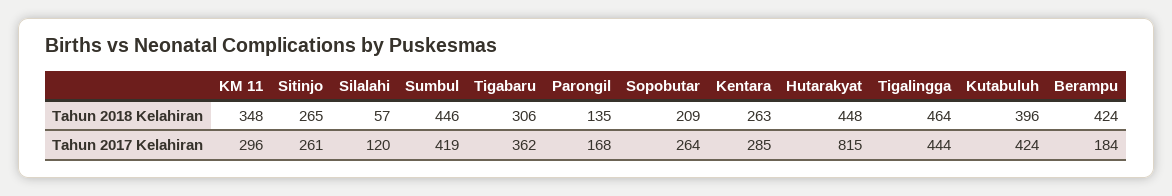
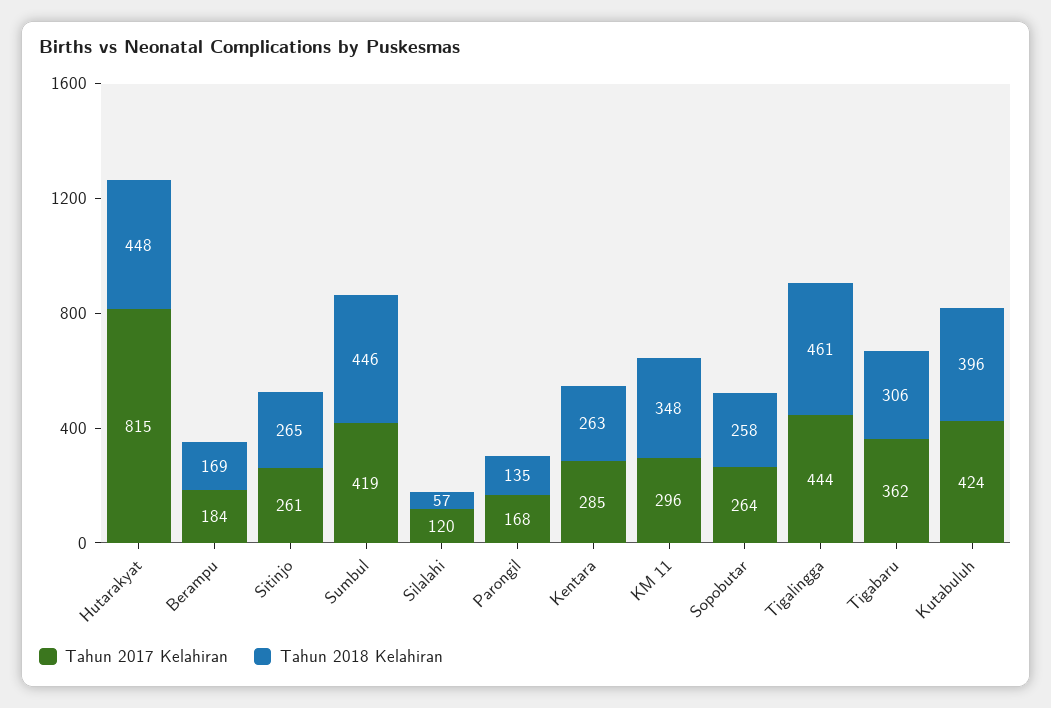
  {
    "Tahun 2018 Kelahiran": {
      "KM 11": 348,
      "Sitinjo": 265,
      "Silalahi": 57,
      "Sumbul": 446,
      "Tigabaru": 306,
      "Parongil": 135,
-     "Sopobutar": 209,
+     "Sopobutar": 258,
      "Kentara": 263,
      "Hutarakyat": 448,
-     "Tigalingga": 464,
+     "Tigalingga": 461,
      "Kutabuluh": 396,
-     "Berampu": 424
+     "Berampu": 169
    },
    "Tahun 2017 Kelahiran": {
      "KM 11": 296,
      "Sitinjo": 261,
      "Silalahi": 120,
      "Sumbul": 419,
      "Tigabaru": 362,
      "Parongil": 168,
      "Sopobutar": 264,
      "Kentara": 285,
      "Hutarakyat": 815,
      "Tigalingga": 444,
      "Kutabuluh": 424,
      "Berampu": 184
    }
  }

